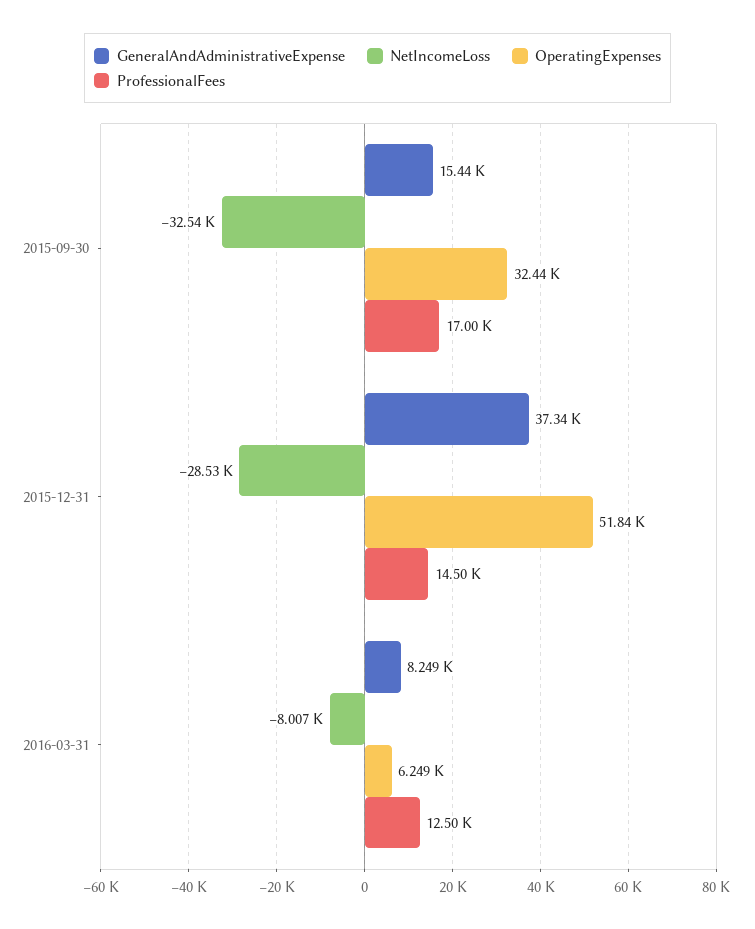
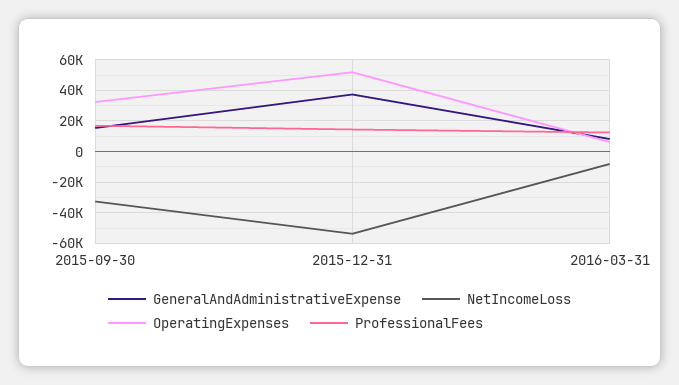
  {
    "GeneralAndAdministrativeExpense": {
      "2015-09-30": 15440,
      "2015-12-31": 37340,
      "2016-03-31": 8249
    },
    "NetIncomeLoss": {
      "2015-09-30": -32540,
-     "2015-12-31": -28530,
+     "2015-12-31": -55000,
      "2016-03-31": -8007
    },
    "OperatingExpenses": {
      "2015-09-30": 32440,
      "2015-12-31": 51840,
      "2016-03-31": 6249
    },
    "ProfessionalFees": {
      "2015-09-30": 17000,
      "2015-12-31": 14500,
      "2016-03-31": 12500
    }
  }

